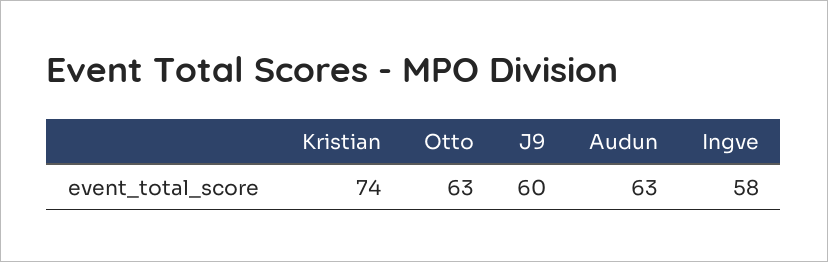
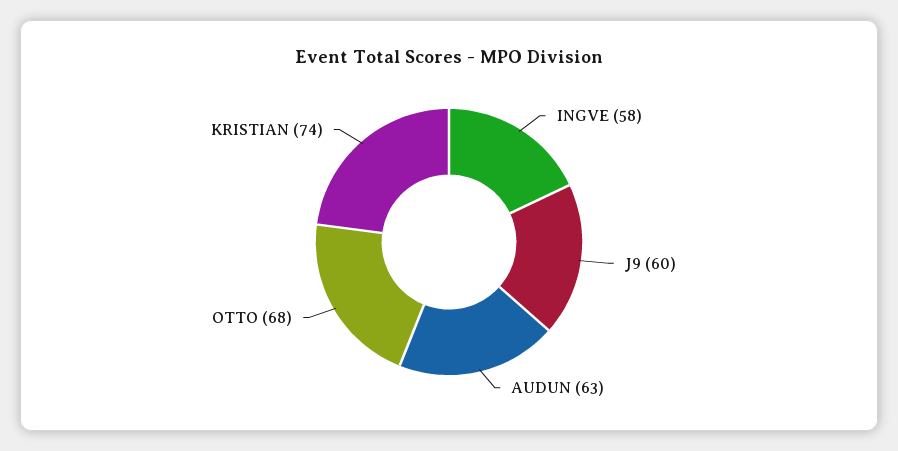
  {
    "Kristian": 74,
-   "Otto": 63,
+   "Otto": 68,
    "J9": 60,
    "Audun": 63,
    "Ingve": 58
  }

